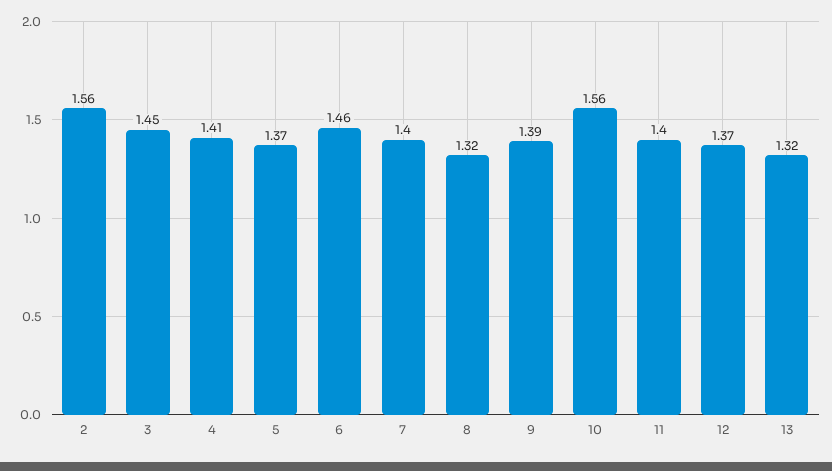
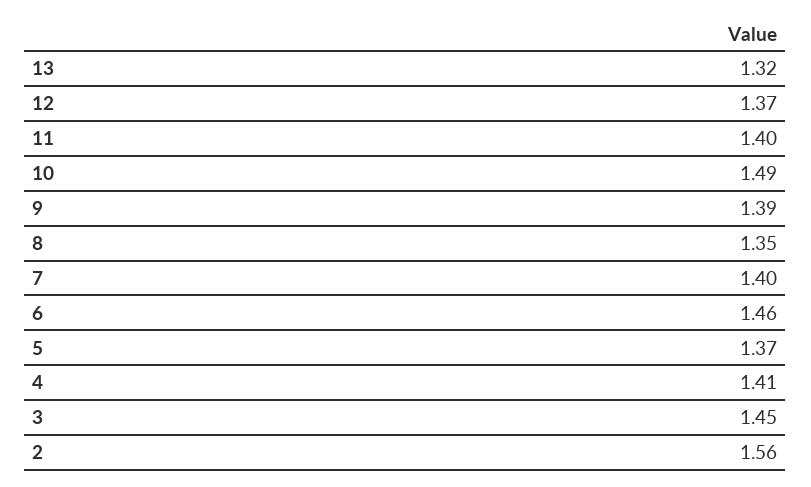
  {
    "2": 1.56,
    "3": 1.45,
    "4": 1.41,
    "5": 1.37,
    "6": 1.46,
    "7": 1.4,
-   "8": 1.32,
+   "8": 1.35,
    "9": 1.39,
-   "10": 1.56,
+   "10": 1.49,
    "11": 1.4,
    "12": 1.37,
    "13": 1.32
  }

